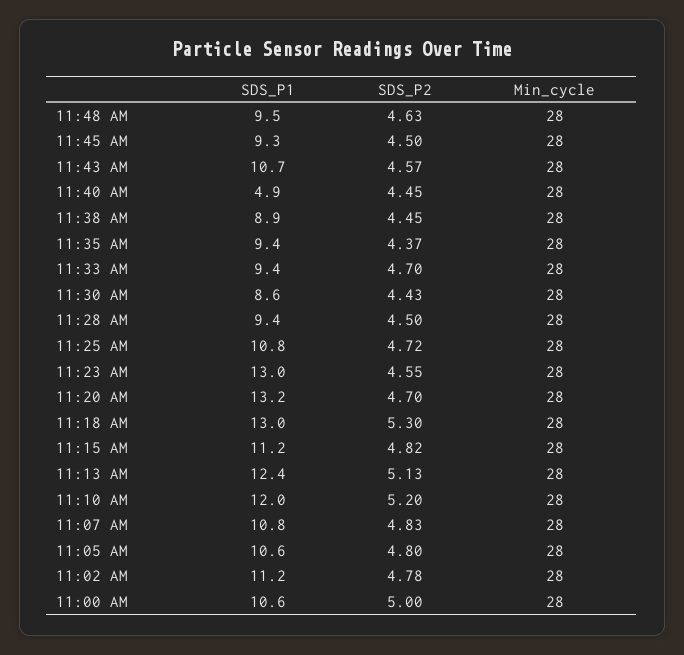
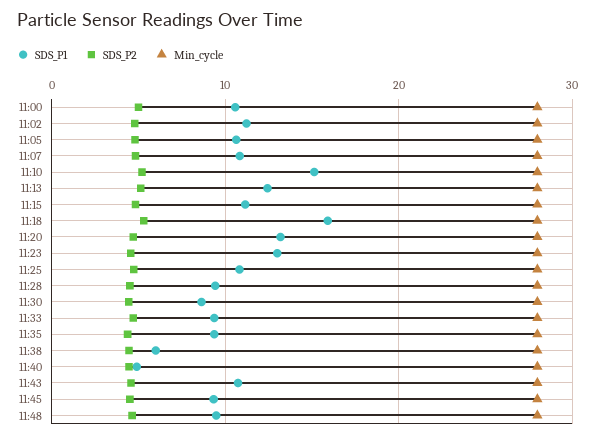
  {
    "SDS_P1": {
      "11:48 AM": 9.5,
      "11:45 AM": 9.3,
      "11:43 AM": 10.7,
      "11:40 AM": 4.9,
-     "11:38 AM": 8.9,
+     "11:38 AM": 6,
      "11:35 AM": 9.4,
      "11:33 AM": 9.4,
      "11:30 AM": 8.6,
      "11:28 AM": 9.4,
      "11:25 AM": 10.8,
      "11:23 AM": 13,
      "11:20 AM": 13.2,
-     "11:18 AM": 13,
+     "11:18 AM": 16,
      "11:15 AM": 11.2,
      "11:13 AM": 12.4,
-     "11:10 AM": 12,
+     "11:10 AM": 15,
      "11:07 AM": 10.8,
      "11:05 AM": 10.6,
      "11:02 AM": 11.2,
      "11:00 AM": 10.6
    },
    "SDS_P2": {
      "11:48 AM": 4.63,
      "11:45 AM": 4.5,
      "11:43 AM": 4.57,
      "11:40 AM": 4.45,
      "11:38 AM": 4.45,
      "11:35 AM": 4.37,
      "11:33 AM": 4.7,
      "11:30 AM": 4.43,
      "11:28 AM": 4.5,
      "11:25 AM": 4.72,
      "11:23 AM": 4.55,
      "11:20 AM": 4.7,
      "11:18 AM": 5.3,
      "11:15 AM": 4.82,
      "11:13 AM": 5.13,
      "11:10 AM": 5.2,
      "11:07 AM": 4.83,
      "11:05 AM": 4.8,
      "11:02 AM": 4.78,
      "11:00 AM": 5
    },
    "Min_cycle": {
      "11:48 AM": 28,
      "11:45 AM": 28,
      "11:43 AM": 28,
      "11:40 AM": 28,
      "11:38 AM": 28,
      "11:35 AM": 28,
      "11:33 AM": 28,
      "11:30 AM": 28,
      "11:28 AM": 28,
      "11:25 AM": 28,
      "11:23 AM": 28,
      "11:20 AM": 28,
      "11:18 AM": 28,
      "11:15 AM": 28,
      "11:13 AM": 28,
      "11:10 AM": 28,
      "11:07 AM": 28,
      "11:05 AM": 28,
      "11:02 AM": 28,
      "11:00 AM": 28
    }
  }

